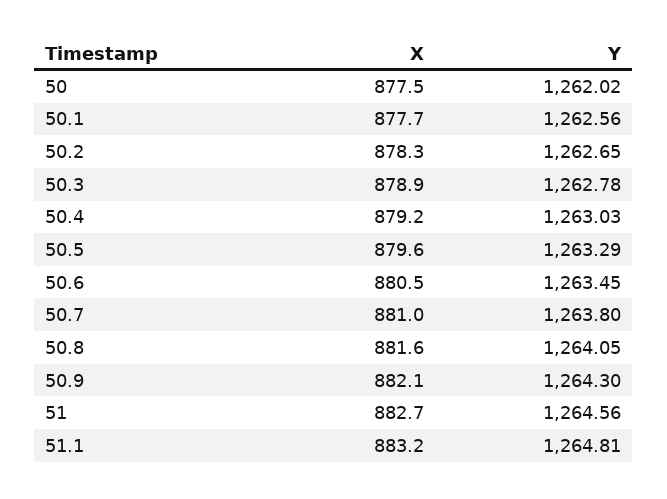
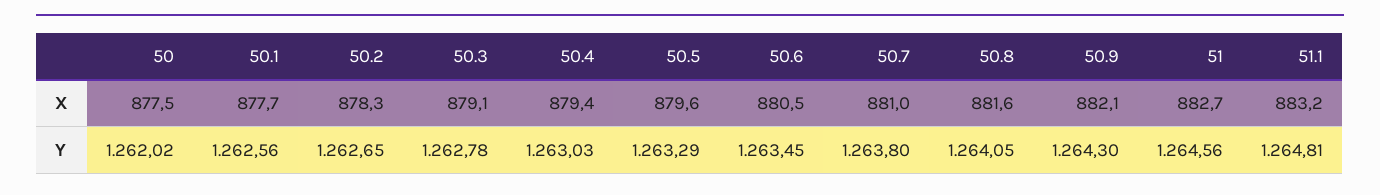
  {
    "X": {
      "50": 877.5,
      "50.1": 877.7,
      "50.2": 878.3,
-     "50.3": 878.9,
+     "50.3": 879.1,
-     "50.4": 879.2,
+     "50.4": 879.4,
      "50.5": 879.6,
      "50.6": 880.5,
      "50.7": 881,
      "50.8": 881.6,
      "50.9": 882.1,
      "51": 882.7,
      "51.1": 883.2
    },
    "Y": {
      "50": 1262.02,
      "50.1": 1262.56,
      "50.2": 1262.65,
      "50.3": 1262.78,
      "50.4": 1263.03,
      "50.5": 1263.29,
      "50.6": 1263.45,
      "50.7": 1263.8,
      "50.8": 1264.05,
      "50.9": 1264.3,
      "51": 1264.56,
      "51.1": 1264.81
    }
  }

